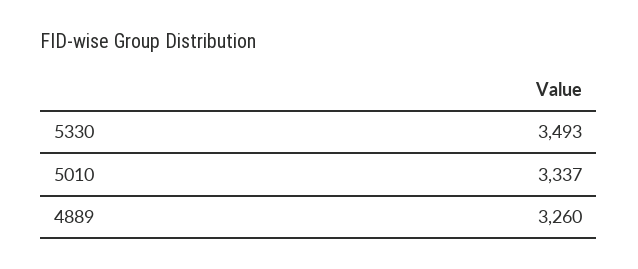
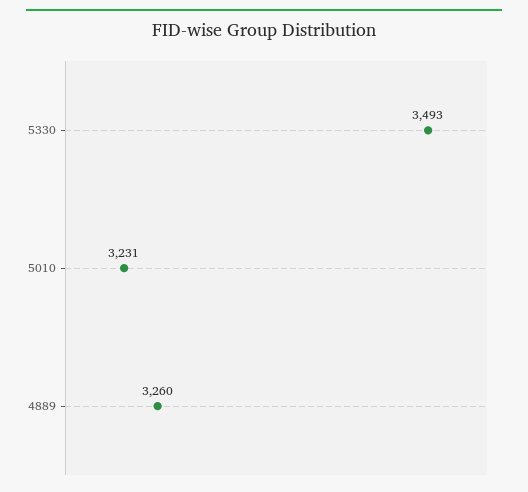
  {
    "5330": 3493,
-   "5010": 3337,
+   "5010": 3231,
    "4889": 3260
  }

